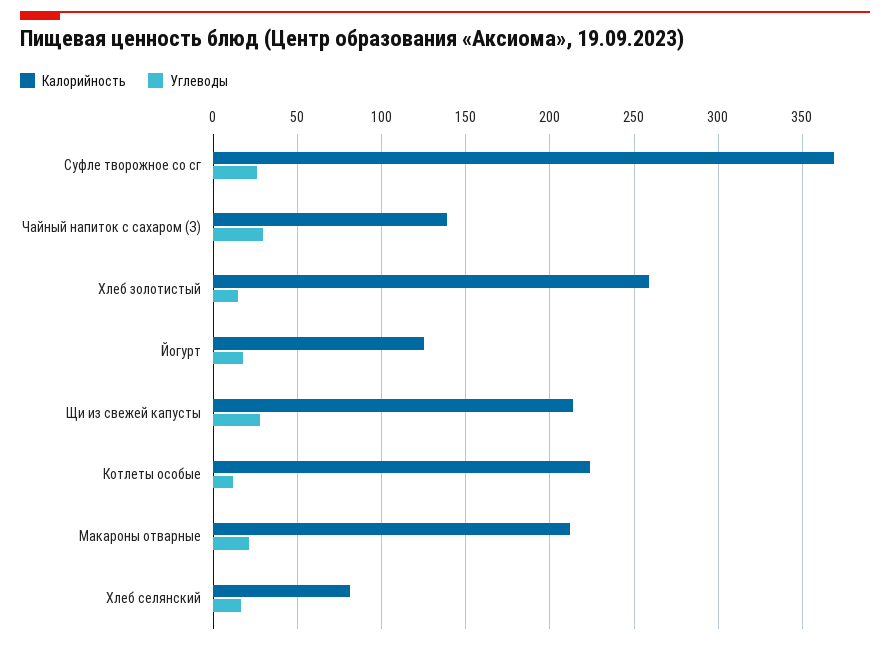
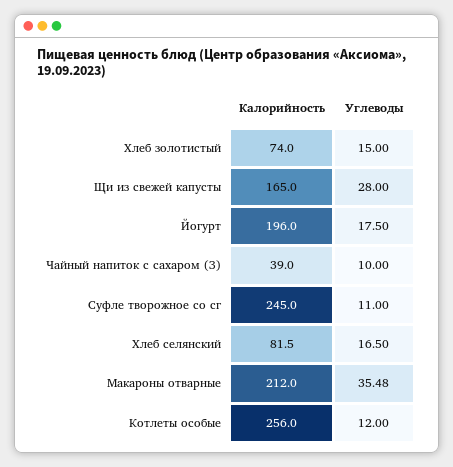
  {
    "Калорийность": {
-     "Суфле творожное со сг": 370,
+     "Суфле творожное со сг": 245,
-     "Чайный напиток с сахаром (З)": 140,
+     "Чайный напиток с сахаром (З)": 39,
-     "Хлеб золотистый": 260,
+     "Хлеб золотистый": 74,
-     "Йогурт": 125,
+     "Йогурт": 196,
-     "Щи из свежей капусты": 215,
+     "Щи из свежей капусты": 165,
-     "Котлеты особые": 225,
+     "Котлеты особые": 256,
      "Макароны отварные": 212,
      "Хлеб селянский": 81.5
    },
    "Углеводы": {
-     "Суфле творожное со сг": 25,
+     "Суфле творожное со сг": 11,
-     "Чайный напиток с сахаром (З)": 30,
+     "Чайный напиток с сахаром (З)": 10,
      "Хлеб золотистый": 15,
      "Йогурт": 17.5,
      "Щи из свежей капусты": 28,
      "Котлеты особые": 12,
-     "Макароны отварные": 20,
+     "Макароны отварные": 35.48,
      "Хлеб селянский": 16.5
    }
  }

